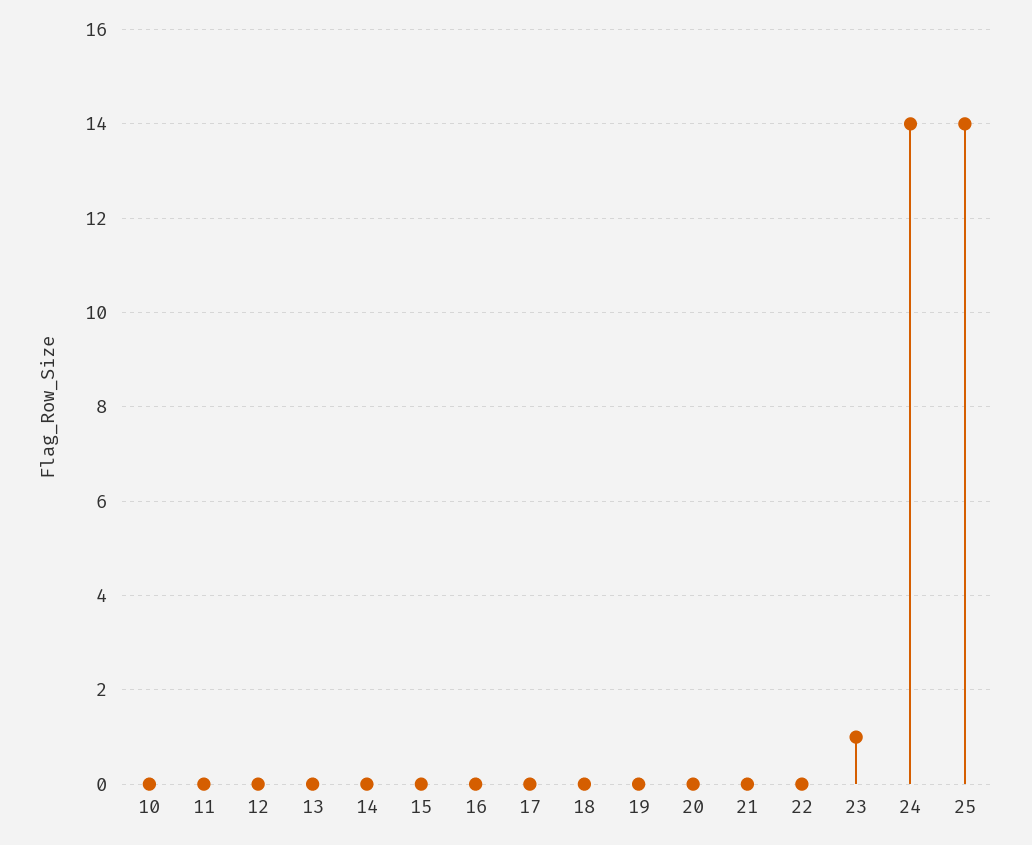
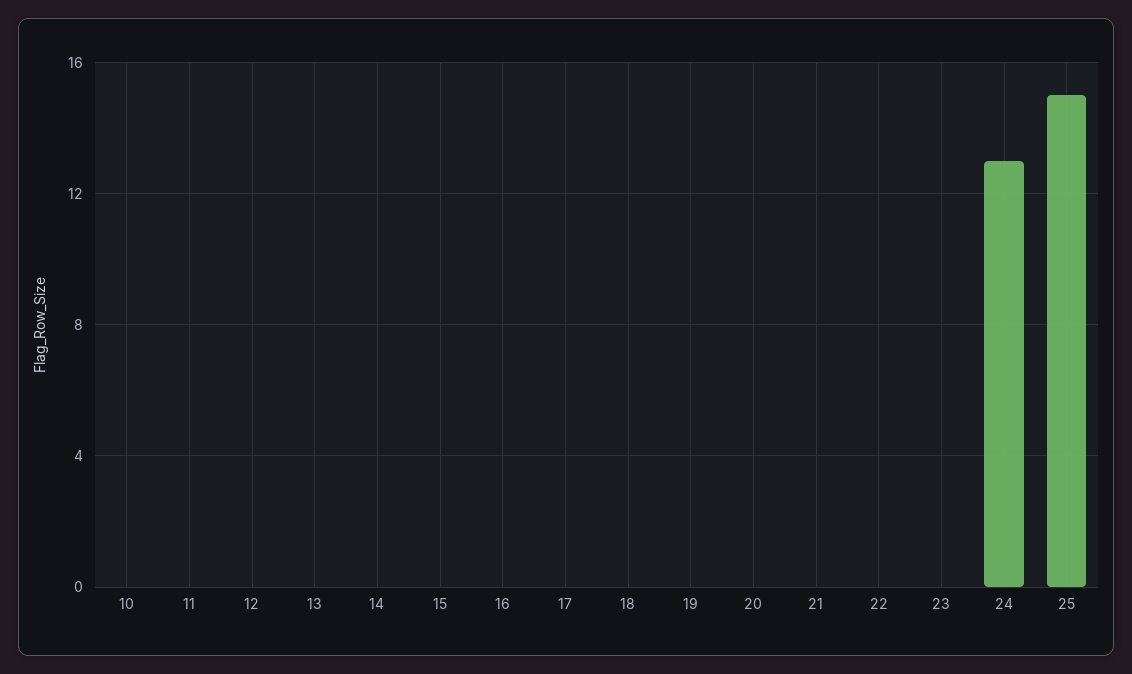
  {
    "10": 0,
    "11": 0,
    "12": 0,
    "13": 0,
    "14": 0,
    "15": 0,
    "16": 0,
    "17": 0,
    "18": 0,
    "19": 0,
    "20": 0,
    "21": 0,
    "22": 0,
-   "23": 1,
+   "23": 0,
-   "24": 14,
+   "24": 13,
-   "25": 14
+   "25": 15
  }

